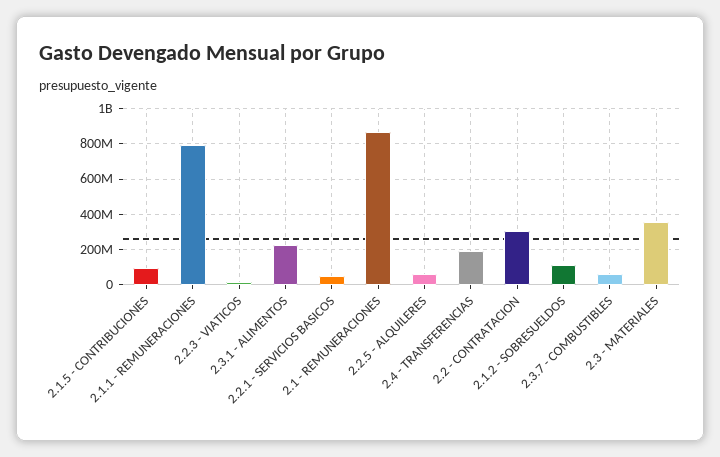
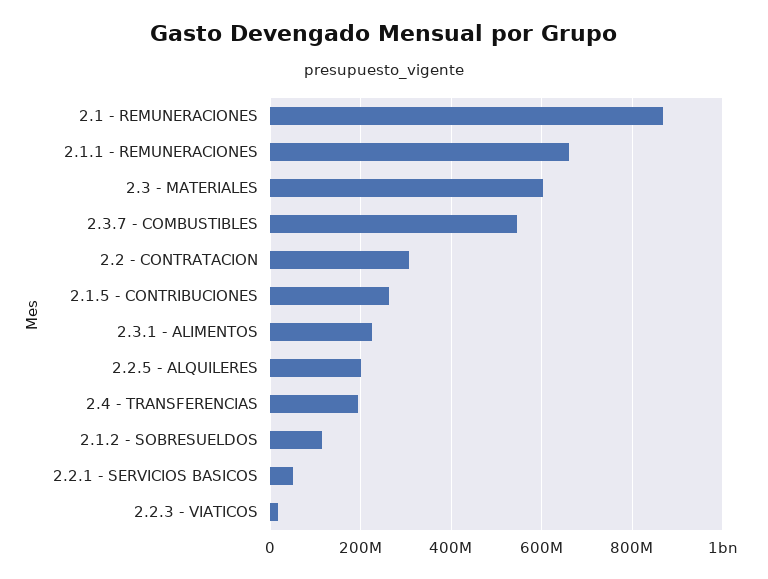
  {
-   "2.1.5 - CONTRIBUCIONES": 100000000,
+   "2.1.5 - CONTRIBUCIONES": 260000000,
-   "2.1.1 - REMUNERACIONES": 800000000,
+   "2.1.1 - REMUNERACIONES": 660000000,
    "2.2.3 - VIATICOS": 20000000,
    "2.3.1 - ALIMENTOS": 220000000,
    "2.2.1 - SERVICIOS BASICOS": 40000000,
    "2.1 - REMUNERACIONES": 860000000,
-   "2.2.5 - ALQUILERES": 50000000,
+   "2.2.5 - ALQUILERES": 200000000,
    "2.4 - TRANSFERENCIAS": 200000000,
    "2.2 - CONTRATACION": 300000000,
    "2.1.2 - SOBRESUELDOS": 120000000,
-   "2.3.7 - COMBUSTIBLES": 50000000,
+   "2.3.7 - COMBUSTIBLES": 540000000,
-   "2.3 - MATERIALES": 350000000
+   "2.3 - MATERIALES": 600000000
  }

